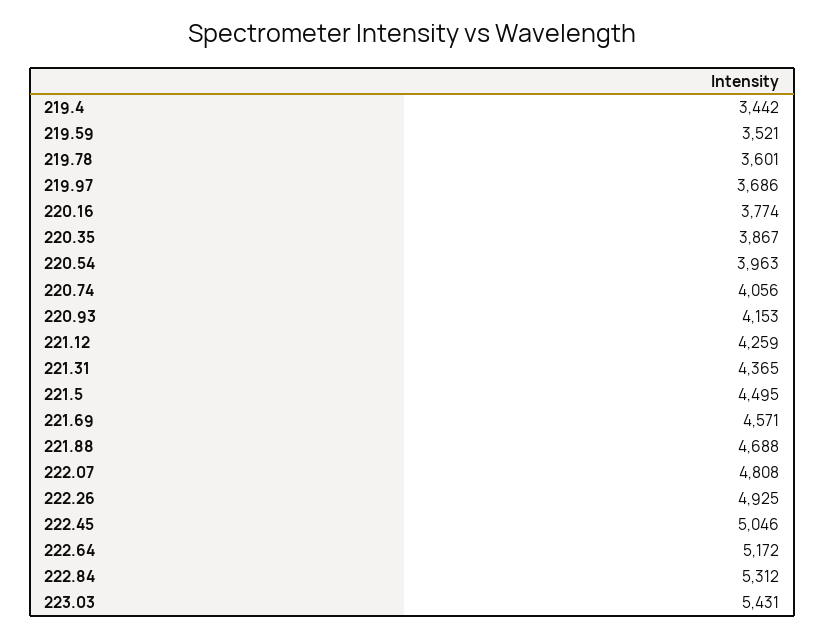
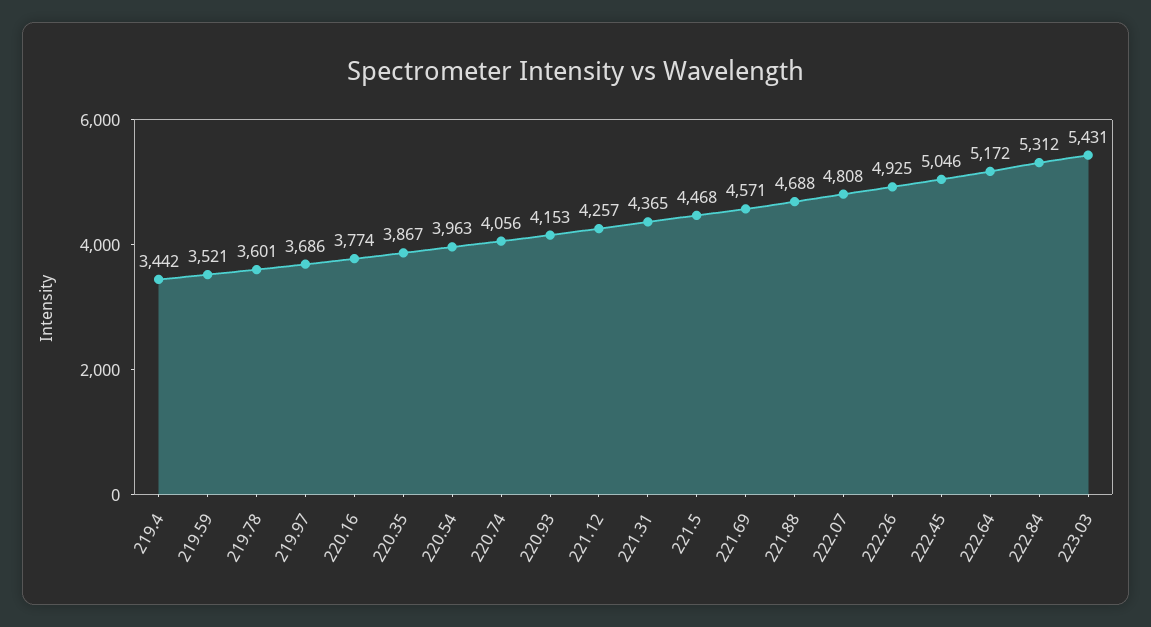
  {
    "219.4": 3442,
    "219.59": 3521,
    "219.78": 3601,
    "219.97": 3686,
    "220.16": 3774,
    "220.35": 3867,
    "220.54": 3963,
    "220.74": 4056,
    "220.93": 4153,
-   "221.12": 4259,
+   "221.12": 4257,
    "221.31": 4365,
-   "221.5": 4495,
+   "221.5": 4468,
    "221.69": 4571,
    "221.88": 4688,
    "222.07": 4808,
    "222.26": 4925,
    "222.45": 5046,
    "222.64": 5172,
    "222.84": 5312,
    "223.03": 5431
  }

